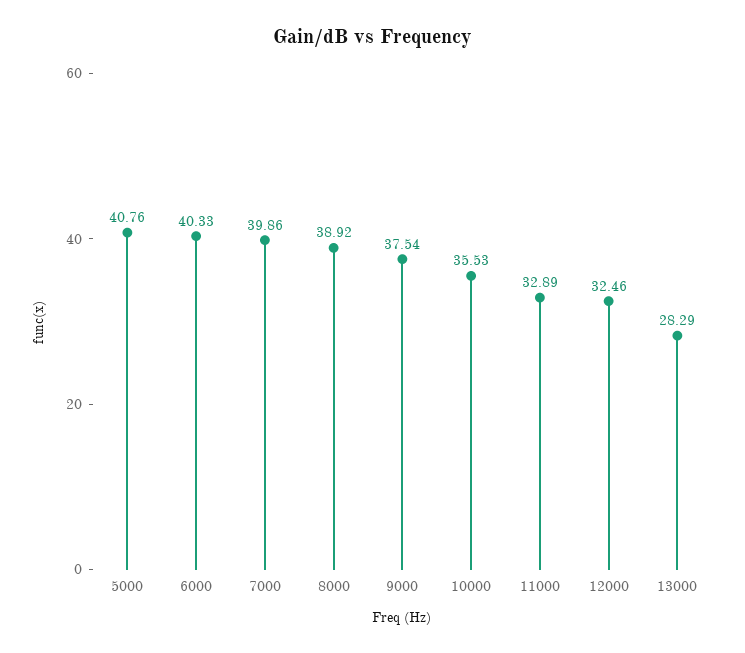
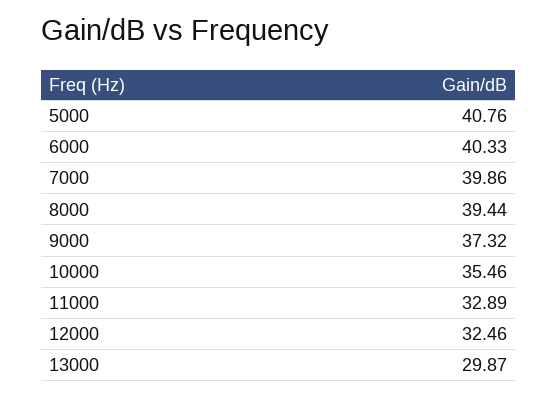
  {
    "5000": 40.76,
    "6000": 40.33,
    "7000": 39.86,
-   "8000": 38.92,
+   "8000": 39.44,
-   "9000": 37.54,
+   "9000": 37.32,
-   "10000": 35.53,
+   "10000": 35.46,
    "11000": 32.89,
    "12000": 32.46,
-   "13000": 28.29
+   "13000": 29.87
  }

